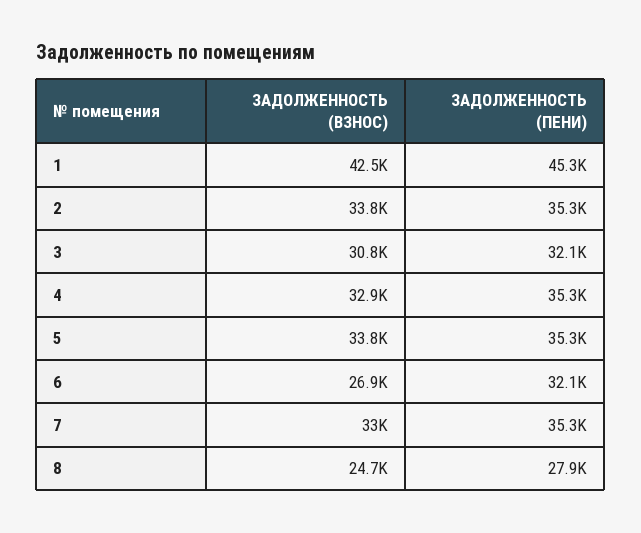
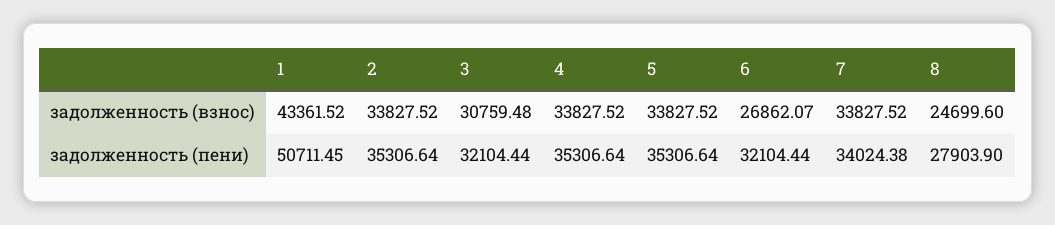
  {
    "ЗАДОЛЖЕННОСТЬ (ВЗНОС)": {
-     "1": 42500,
+     "1": 43361.52,
      "2": 33827.52,
      "3": 30759.48,
-     "4": 32900,
+     "4": 33827.52,
      "5": 33827.52,
      "6": 26862.07,
-     "7": 33000,
+     "7": 33827.52,
      "8": 24699.6
    },
    "ЗАДОЛЖЕННОСТЬ (ПЕНИ)": {
-     "1": 45300,
+     "1": 50711.45,
      "2": 35306.64,
      "3": 32104.44,
      "4": 35306.64,
      "5": 35306.64,
      "6": 32104.44,
-     "7": 35300,
+     "7": 34024.38,
      "8": 27903.9
    }
  }

